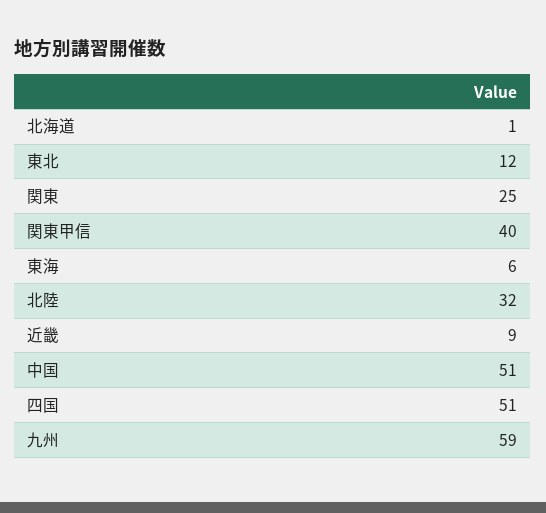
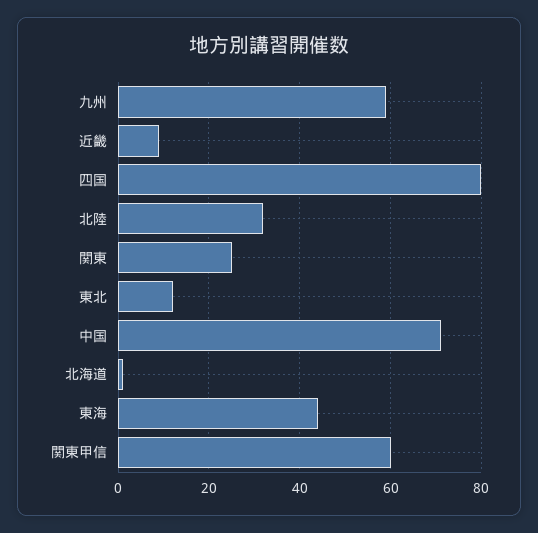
  {
    "北海道": 1,
    "東北": 12,
    "関東": 25,
-   "関東甲信": 40,
+   "関東甲信": 60,
-   "東海": 6,
+   "東海": 45,
    "北陸": 32,
    "近畿": 9,
-   "中国": 51,
+   "中国": 70,
-   "四国": 51,
+   "四国": 80,
    "九州": 59
  }

